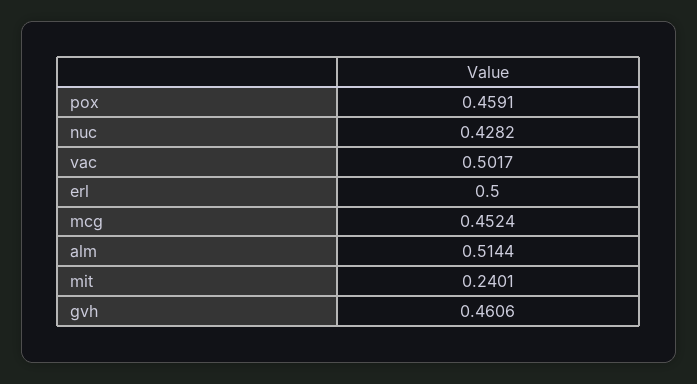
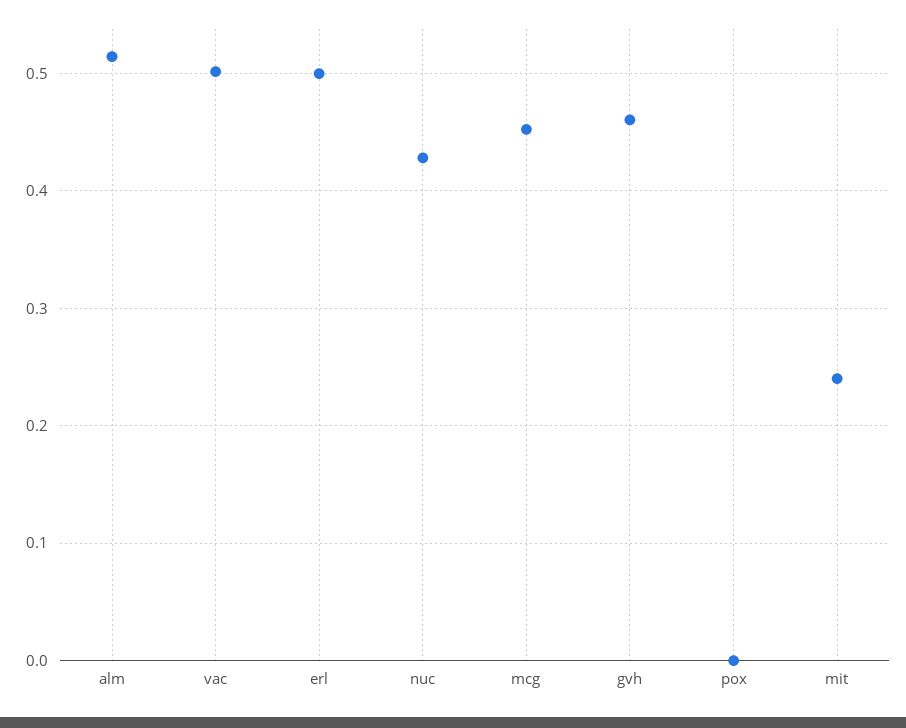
  {
-   "pox": 0.4591,
+   "pox": 0,
    "nuc": 0.4282,
    "vac": 0.5017,
    "erl": 0.5,
    "mcg": 0.4524,
    "alm": 0.5144,
    "mit": 0.2401,
    "gvh": 0.4606
  }

